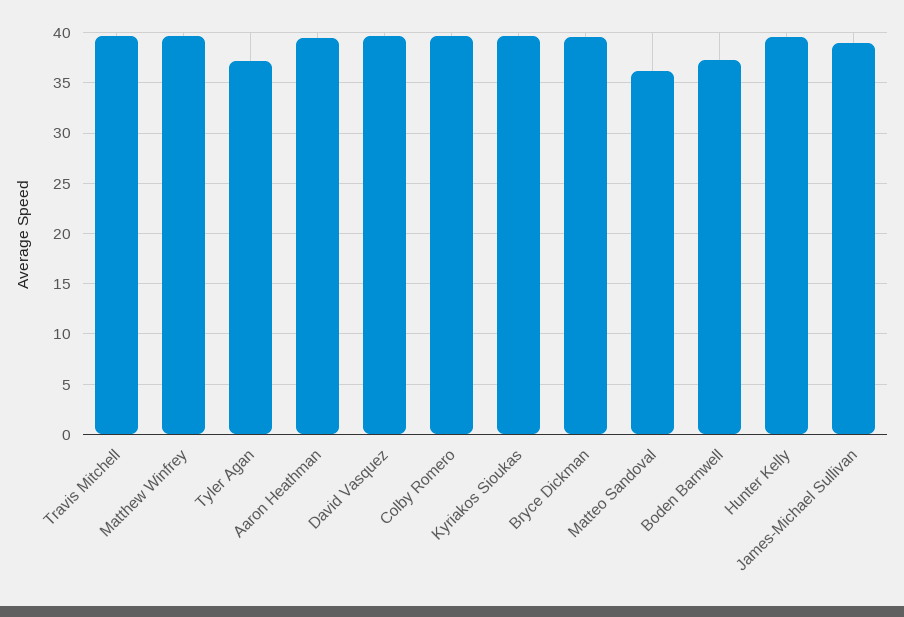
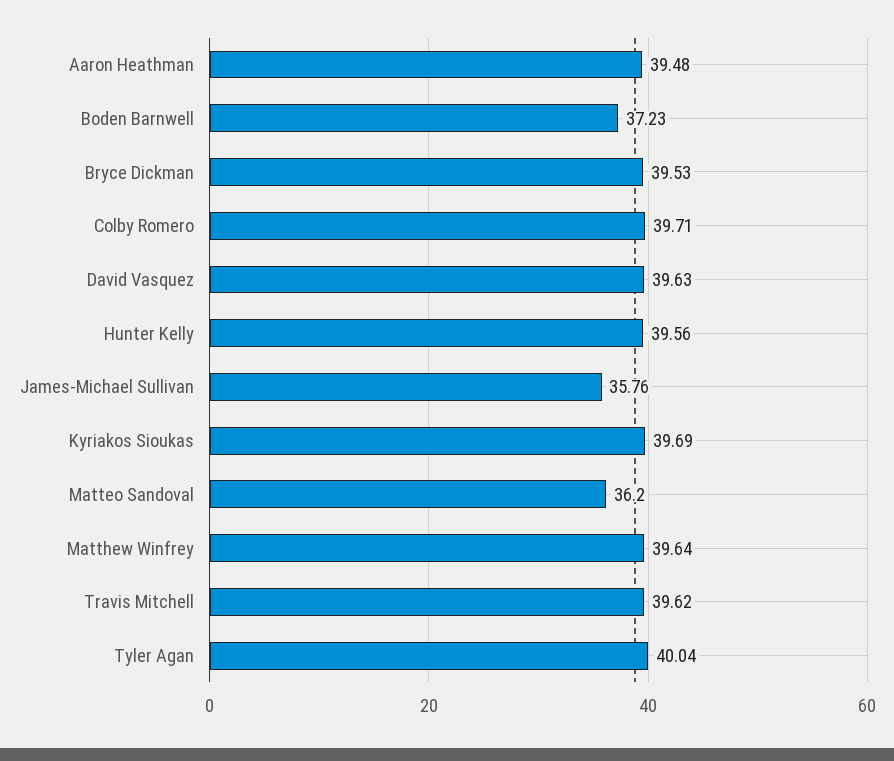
  {
    "Travis Mitchell": 39.62,
    "Matthew Winfrey": 39.64,
-   "Tyler Agan": 37,
+   "Tyler Agan": 40.04,
    "Aaron Heathman": 39.48,
    "David Vasquez": 39.63,
    "Colby Romero": 39.71,
    "Kyriakos Sioukas": 39.69,
    "Bryce Dickman": 39.53,
    "Matteo Sandoval": 36.2,
    "Boden Barnwell": 37.23,
    "Hunter Kelly": 39.56,
-   "James-Michael Sullivan": 39
+   "James-Michael Sullivan": 35.76
  }

